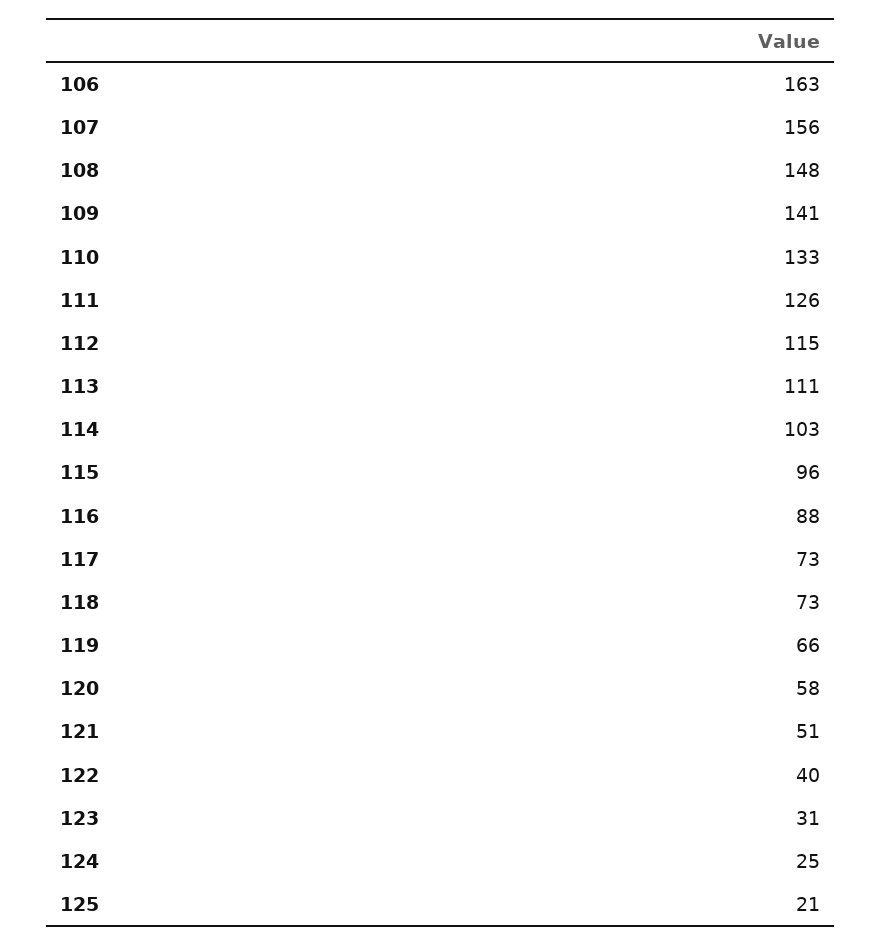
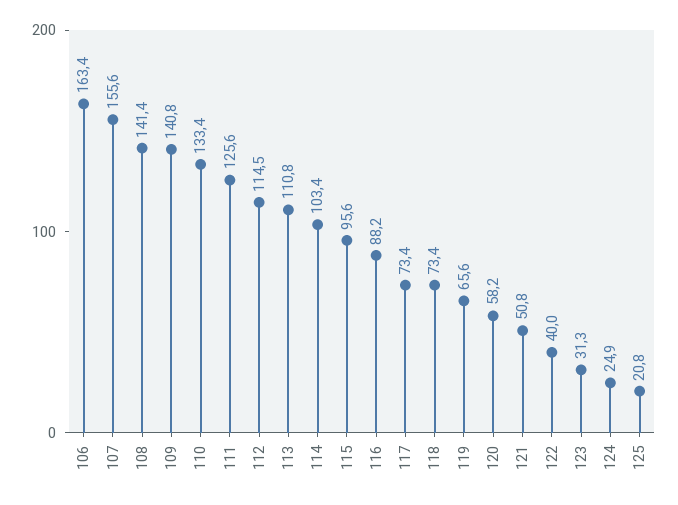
  {
    "106": 163.4,
    "107": 155.6,
-   "108": 148,
+   "108": 141.4,
    "109": 140.8,
    "110": 133.4,
    "111": 125.6,
    "112": 114.5,
    "113": 110.8,
    "114": 103.4,
    "115": 95.6,
    "116": 88.2,
    "117": 73.4,
    "118": 73.4,
    "119": 65.6,
    "120": 58.2,
    "121": 50.8,
    "122": 40,
    "123": 31.3,
    "124": 24.9,
    "125": 20.8
  }

